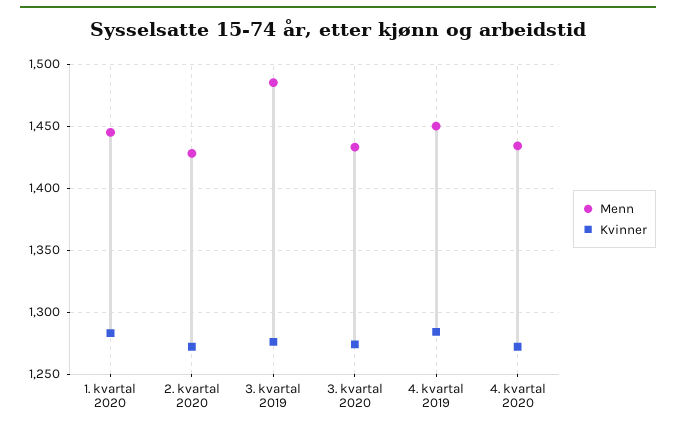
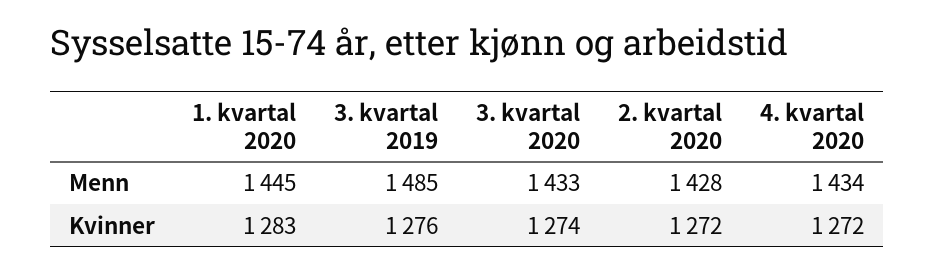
  {
    "Menn": {
      "1. kvartal 2020": 1445,
      "2. kvartal 2020": 1428,
      "3. kvartal 2019": 1485,
      "3. kvartal 2020": 1433,
-     "4. kvartal 2019": 1450,
      "4. kvartal 2020": 1434
    },
    "Kvinner": {
      "1. kvartal 2020": 1283,
      "2. kvartal 2020": 1272,
      "3. kvartal 2019": 1276,
      "3. kvartal 2020": 1274,
-     "4. kvartal 2019": 1285,
      "4. kvartal 2020": 1272
    }
  }

